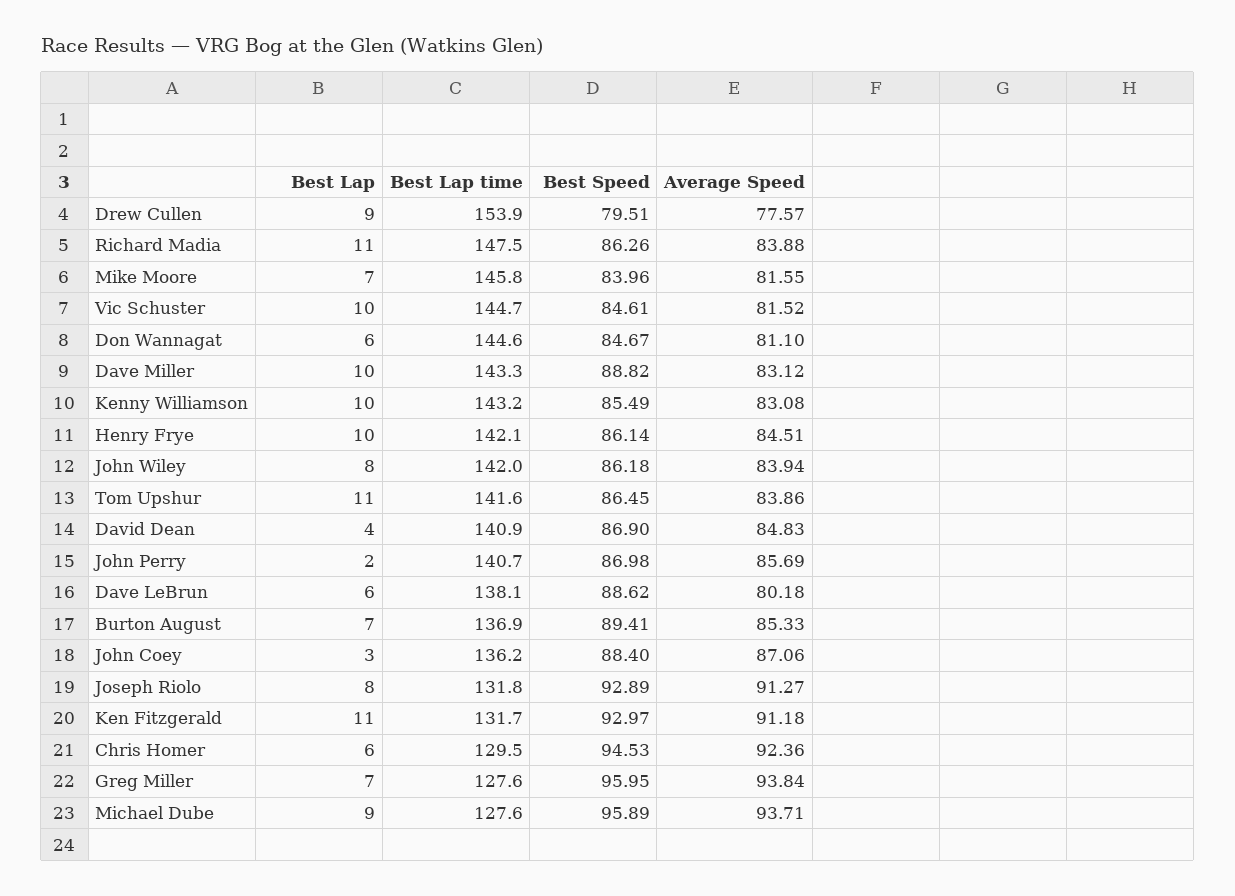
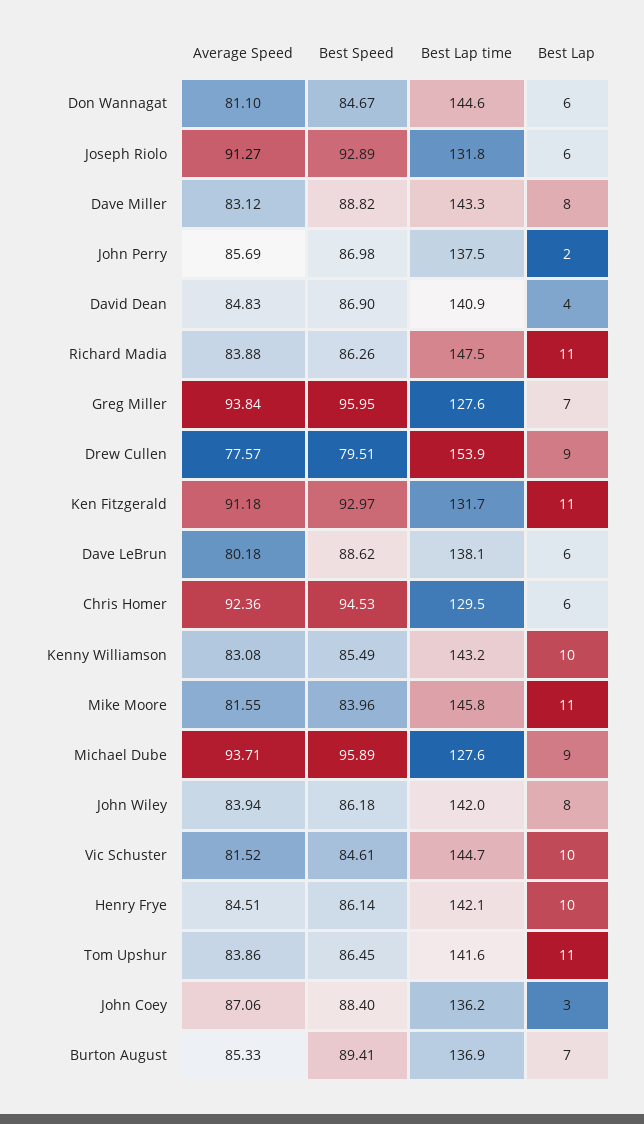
  {
    "Best Lap": {
      "Drew Cullen": 9,
      "Richard Madia": 11,
-     "Mike Moore": 7,
+     "Mike Moore": 11,
      "Vic Schuster": 10,
      "Don Wannagat": 6,
-     "Dave Miller": 10,
+     "Dave Miller": 8,
      "Kenny Williamson": 10,
      "Henry Frye": 10,
      "John Wiley": 8,
      "Tom Upshur": 11,
      "David Dean": 4,
      "John Perry": 2,
      "Dave LeBrun": 6,
      "Burton August": 7,
      "John Coey": 3,
-     "Joseph Riolo": 8,
+     "Joseph Riolo": 6,
      "Ken Fitzgerald": 11,
      "Chris Homer": 6,
      "Greg Miller": 7,
      "Michael Dube": 9
    },
    "Best Lap time": {
      "Drew Cullen": 153.9,
      "Richard Madia": 147.5,
      "Mike Moore": 145.8,
      "Vic Schuster": 144.7,
      "Don Wannagat": 144.6,
      "Dave Miller": 143.3,
      "Kenny Williamson": 143.2,
      "Henry Frye": 142.1,
      "John Wiley": 142,
      "Tom Upshur": 141.6,
      "David Dean": 140.9,
-     "John Perry": 140.7,
+     "John Perry": 137.5,
      "Dave LeBrun": 138.1,
      "Burton August": 136.9,
      "John Coey": 136.2,
      "Joseph Riolo": 131.8,
      "Ken Fitzgerald": 131.7,
      "Chris Homer": 129.5,
      "Greg Miller": 127.6,
      "Michael Dube": 127.6
    },
    "Best Speed": {
      "Drew Cullen": 79.51,
      "Richard Madia": 86.26,
      "Mike Moore": 83.96,
      "Vic Schuster": 84.61,
      "Don Wannagat": 84.67,
      "Dave Miller": 88.82,
      "Kenny Williamson": 85.49,
      "Henry Frye": 86.14,
      "John Wiley": 86.18,
      "Tom Upshur": 86.45,
      "David Dean": 86.9,
      "John Perry": 86.98,
      "Dave LeBrun": 88.62,
      "Burton August": 89.41,
      "John Coey": 88.4,
      "Joseph Riolo": 92.89,
      "Ken Fitzgerald": 92.97,
      "Chris Homer": 94.53,
      "Greg Miller": 95.95,
      "Michael Dube": 95.89
    },
    "Average Speed": {
      "Drew Cullen": 77.57,
      "Richard Madia": 83.88,
      "Mike Moore": 81.55,
      "Vic Schuster": 81.52,
      "Don Wannagat": 81.1,
      "Dave Miller": 83.12,
      "Kenny Williamson": 83.08,
      "Henry Frye": 84.51,
      "John Wiley": 83.94,
      "Tom Upshur": 83.86,
      "David Dean": 84.83,
      "John Perry": 85.69,
      "Dave LeBrun": 80.18,
      "Burton August": 85.33,
      "John Coey": 87.06,
      "Joseph Riolo": 91.27,
      "Ken Fitzgerald": 91.18,
      "Chris Homer": 92.36,
      "Greg Miller": 93.84,
      "Michael Dube": 93.71
    }
  }

